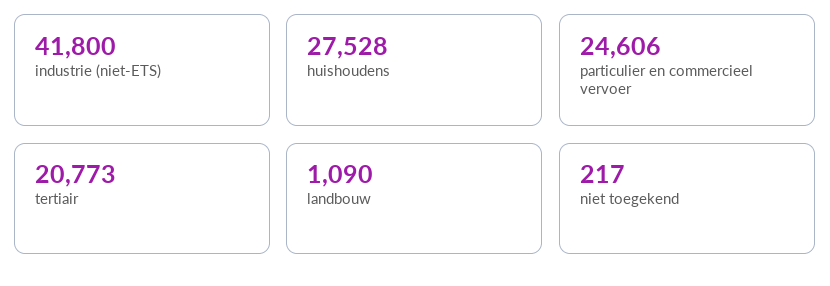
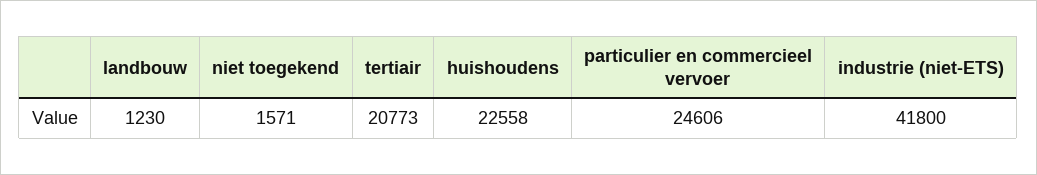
  {
    "industrie (niet-ETS)": 41800,
-   "huishoudens": 27528,
+   "huishoudens": 22558,
    "particulier en commercieel vervoer": 24606,
    "tertiair": 20773,
-   "landbouw": 1090,
+   "landbouw": 1230,
-   "niet toegekend": 217
+   "niet toegekend": 1571
  }

